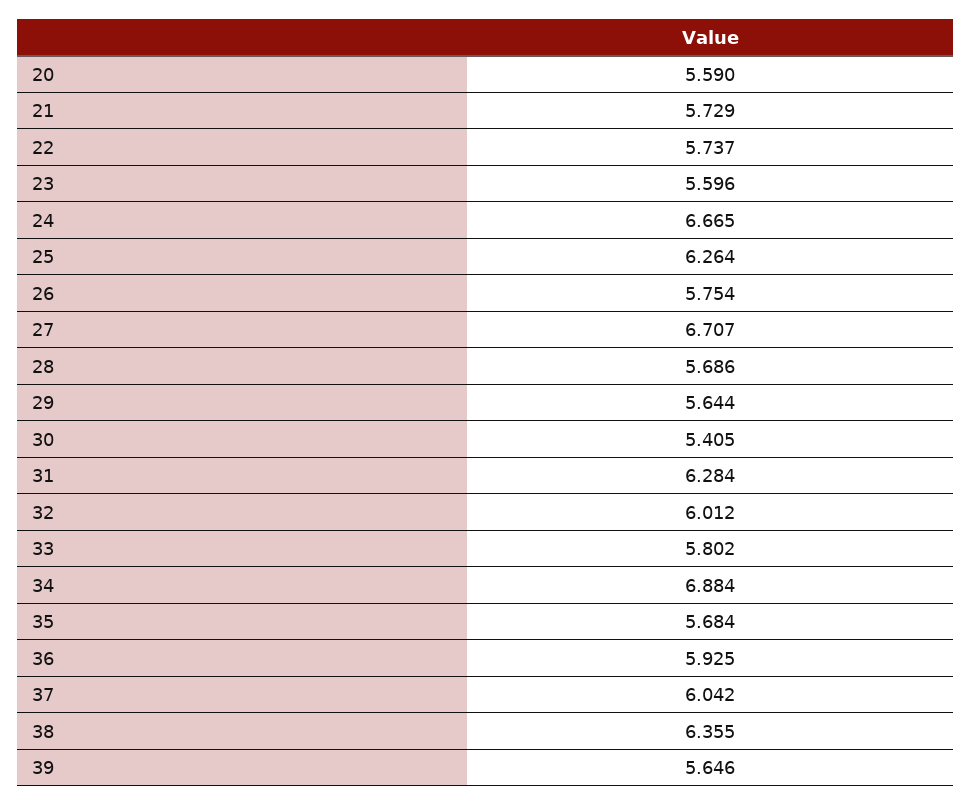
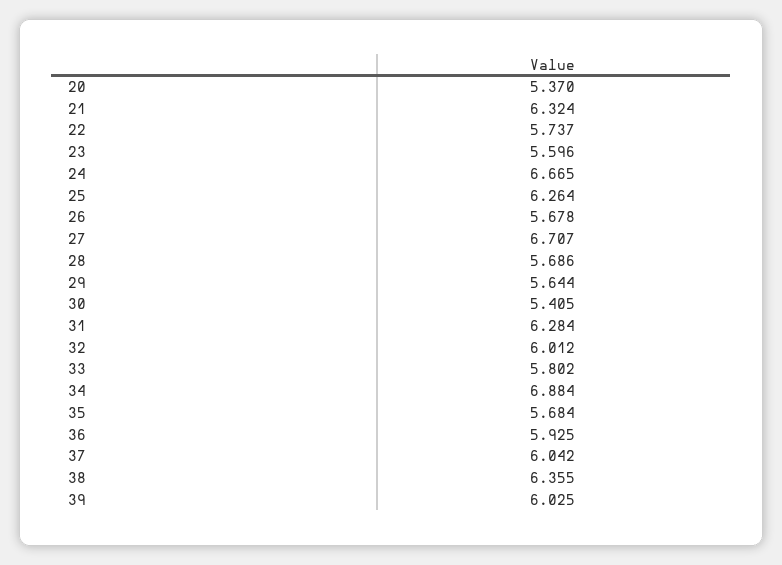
  {
-   "20": 5.59,
+   "20": 5.37,
-   "21": 5.729,
+   "21": 6.324,
    "22": 5.737,
    "23": 5.596,
    "24": 6.665,
    "25": 6.264,
-   "26": 5.754,
+   "26": 5.678,
    "27": 6.707,
    "28": 5.686,
    "29": 5.644,
    "30": 5.405,
    "31": 6.284,
    "32": 6.012,
    "33": 5.802,
    "34": 6.884,
    "35": 5.684,
    "36": 5.925,
    "37": 6.042,
    "38": 6.355,
-   "39": 5.646
+   "39": 6.025
  }

